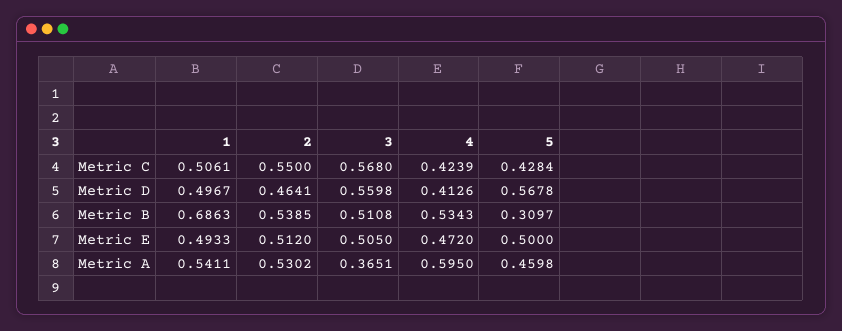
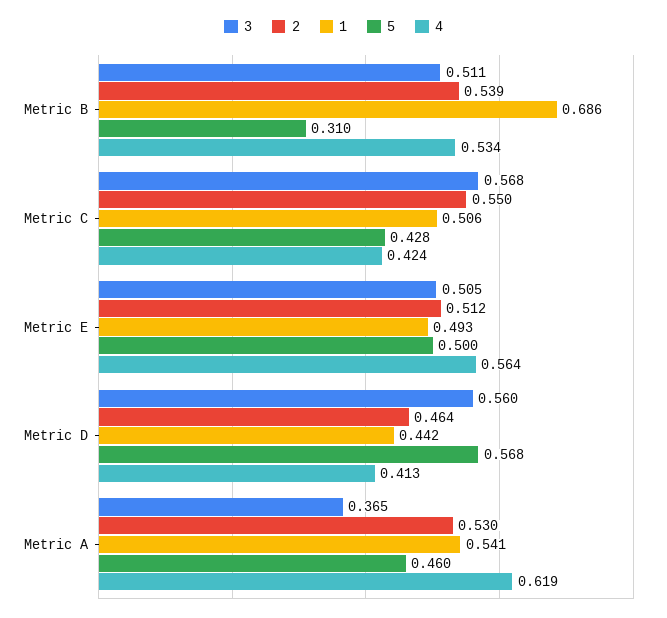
  {
    "1": {
      "Metric C": 0.5061,
-     "Metric D": 0.4967,
+     "Metric D": 0.442,
      "Metric B": 0.6863,
      "Metric E": 0.4933,
      "Metric A": 0.5411
    },
    "2": {
      "Metric C": 0.55,
      "Metric D": 0.4641,
      "Metric B": 0.5385,
      "Metric E": 0.512,
      "Metric A": 0.5302
    },
    "3": {
      "Metric C": 0.568,
      "Metric D": 0.5598,
      "Metric B": 0.5108,
      "Metric E": 0.505,
      "Metric A": 0.3651
    },
    "4": {
      "Metric C": 0.4239,
      "Metric D": 0.4126,
      "Metric B": 0.5343,
-     "Metric E": 0.472,
+     "Metric E": 0.564,
-     "Metric A": 0.595
+     "Metric A": 0.619
    },
    "5": {
      "Metric C": 0.4284,
      "Metric D": 0.5678,
      "Metric B": 0.3097,
      "Metric E": 0.5,
      "Metric A": 0.4598
    }
  }

